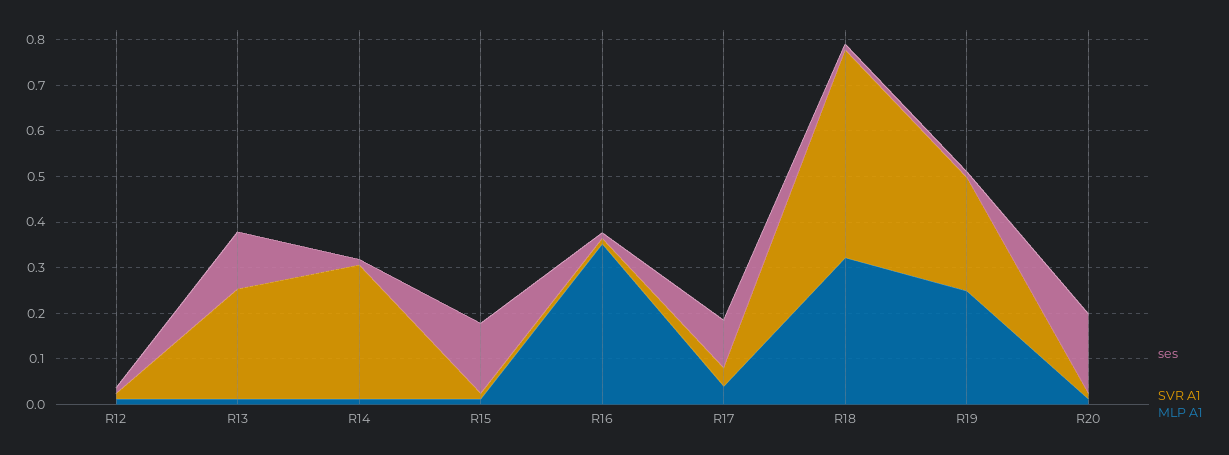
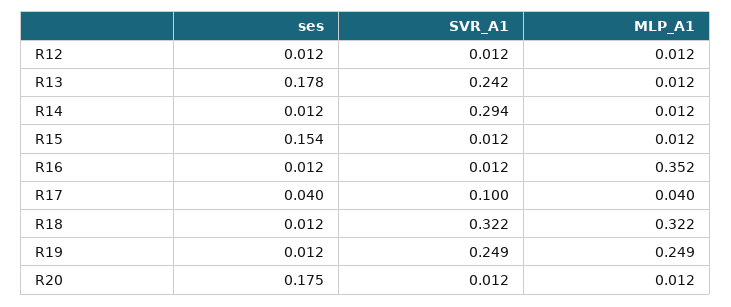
  {
    "ses": {
      "R12": 0.012,
-     "R13": 0.12,
+     "R13": 0.178,
      "R14": 0.012,
      "R15": 0.154,
      "R16": 0.012,
-     "R17": 0.1,
+     "R17": 0.04,
      "R18": 0.012,
      "R19": 0.012,
      "R20": 0.175
    },
    "SVR A1": {
      "R12": 0.012,
      "R13": 0.242,
      "R14": 0.294,
      "R15": 0.012,
      "R16": 0.012,
-     "R17": 0.04,
+     "R17": 0.1,
-     "R18": 0.46,
+     "R18": 0.322,
      "R19": 0.249,
      "R20": 0.012
    },
    "MLP A1": {
      "R12": 0.012,
      "R13": 0.012,
      "R14": 0.012,
      "R15": 0.012,
      "R16": 0.352,
      "R17": 0.04,
      "R18": 0.322,
      "R19": 0.249,
      "R20": 0.012
    }
  }

